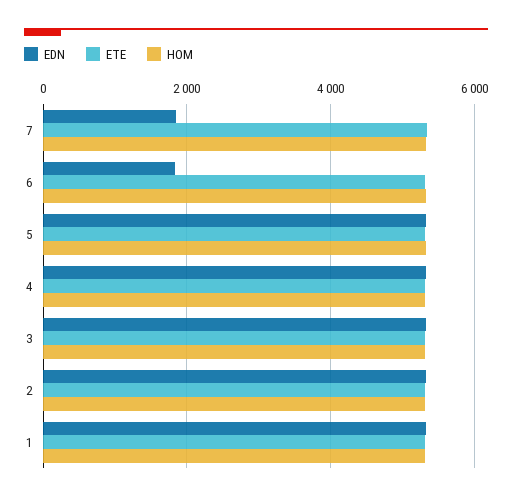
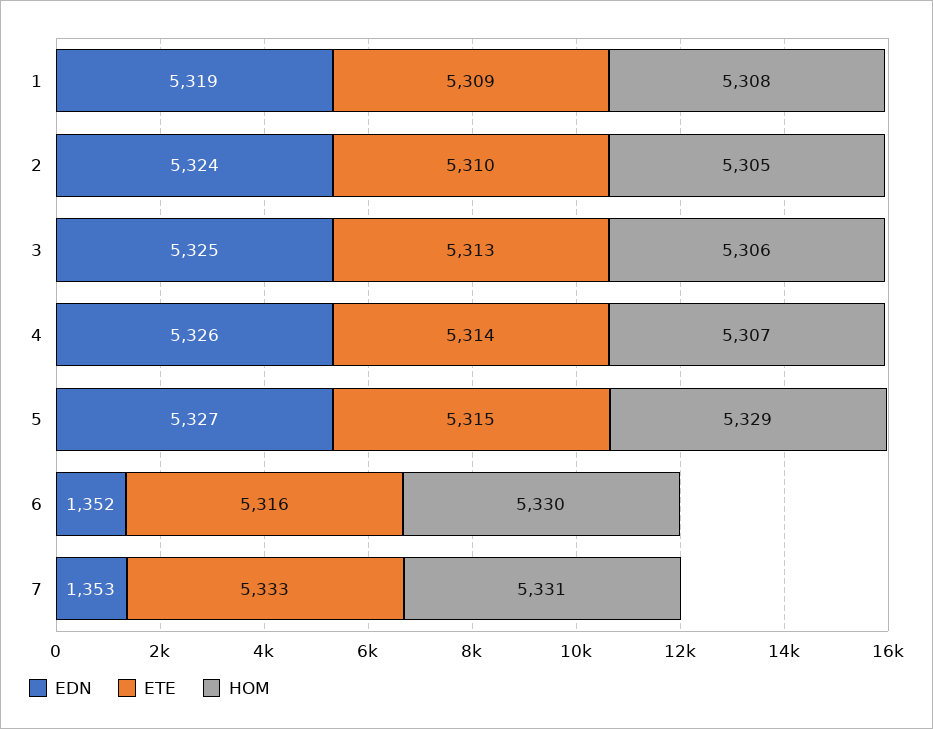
  {
    "EDN": {
-     "7": 1800,
+     "7": 1353,
-     "6": 1800,
+     "6": 1352,
      "5": 5327,
      "4": 5326,
      "3": 5325,
      "2": 5324,
      "1": 5319
    },
    "ETE": {
      "7": 5333,
      "6": 5316,
      "5": 5315,
      "4": 5314,
      "3": 5313,
      "2": 5310,
      "1": 5309
    },
    "HOM": {
      "7": 5331,
      "6": 5330,
      "5": 5329,
      "4": 5307,
      "3": 5306,
      "2": 5305,
      "1": 5308
    }
  }

